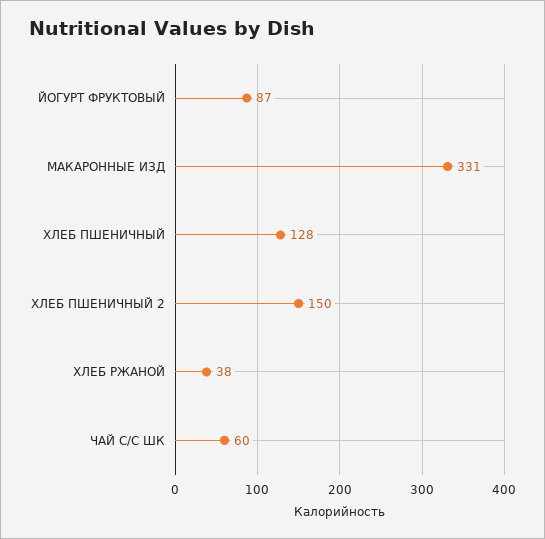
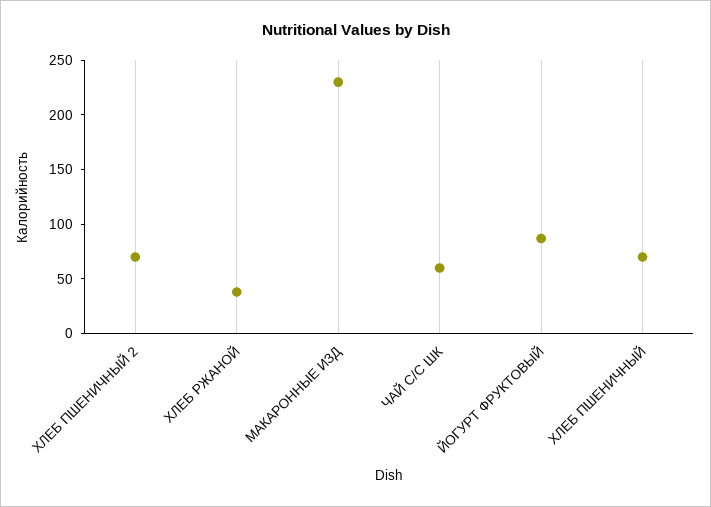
  {
    "ЙОГУРТ ФРУКТОВЫЙ": 87,
-   "МАКАРОННЫЕ ИЗД": 331,
+   "МАКАРОННЫЕ ИЗД": 230,
-   "ХЛЕБ ПШЕНИЧНЫЙ": 128,
+   "ХЛЕБ ПШЕНИЧНЫЙ": 70,
-   "ХЛЕБ ПШЕНИЧНЫЙ 2": 150,
+   "ХЛЕБ ПШЕНИЧНЫЙ 2": 70,
    "ХЛЕБ РЖАНОЙ": 38,
    "ЧАЙ С/С ШК": 60
  }

